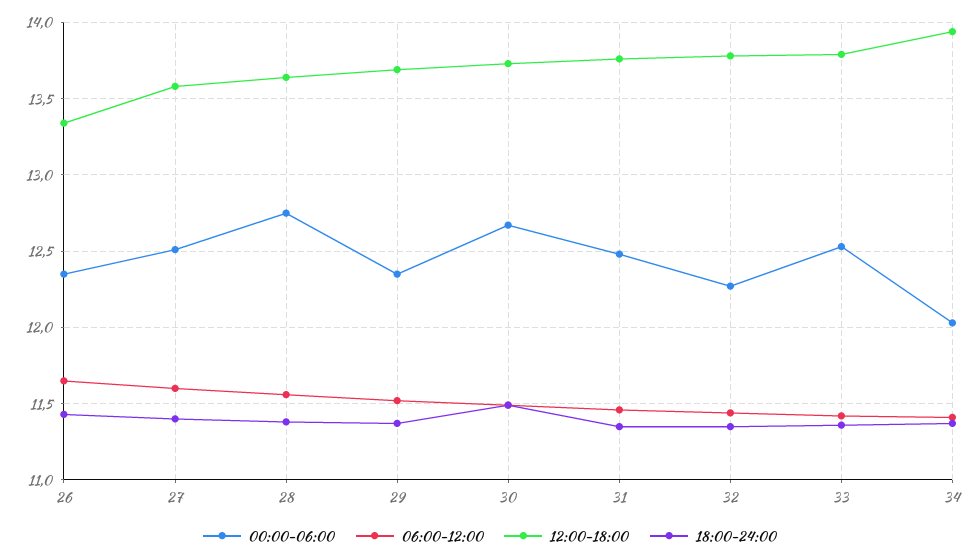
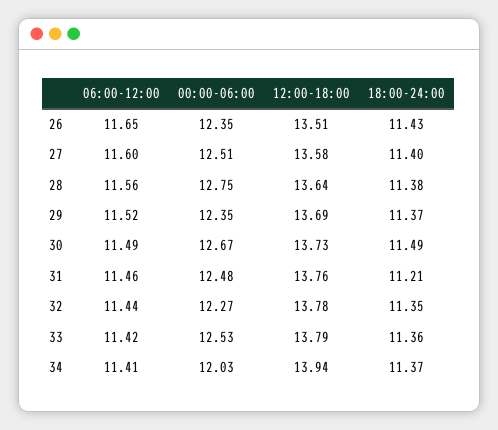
  {
    "00:00-06:00": {
      "26": 12.35,
      "27": 12.51,
      "28": 12.75,
      "29": 12.35,
      "30": 12.67,
      "31": 12.48,
      "32": 12.27,
      "33": 12.53,
      "34": 12.03
    },
    "06:00-12:00": {
      "26": 11.65,
      "27": 11.6,
      "28": 11.56,
      "29": 11.52,
      "30": 11.49,
      "31": 11.46,
      "32": 11.44,
      "33": 11.42,
      "34": 11.41
    },
    "12:00-18:00": {
-     "26": 13.35,
+     "26": 13.51,
      "27": 13.58,
      "28": 13.64,
      "29": 13.69,
      "30": 13.73,
      "31": 13.76,
      "32": 13.78,
      "33": 13.79,
      "34": 13.94
    },
    "18:00-24:00": {
      "26": 11.43,
      "27": 11.4,
      "28": 11.38,
      "29": 11.37,
      "30": 11.49,
-     "31": 11.35,
+     "31": 11.21,
      "32": 11.35,
      "33": 11.36,
      "34": 11.37
    }
  }

